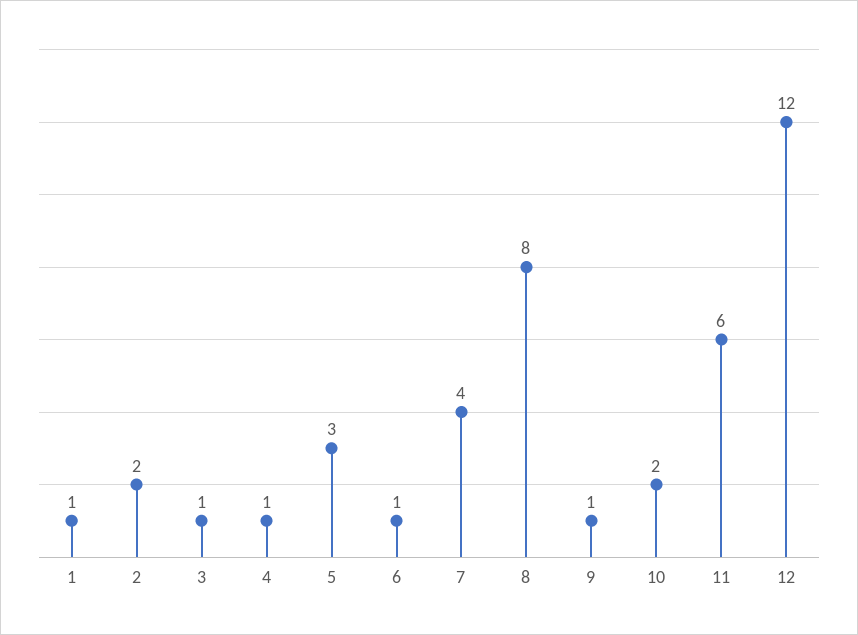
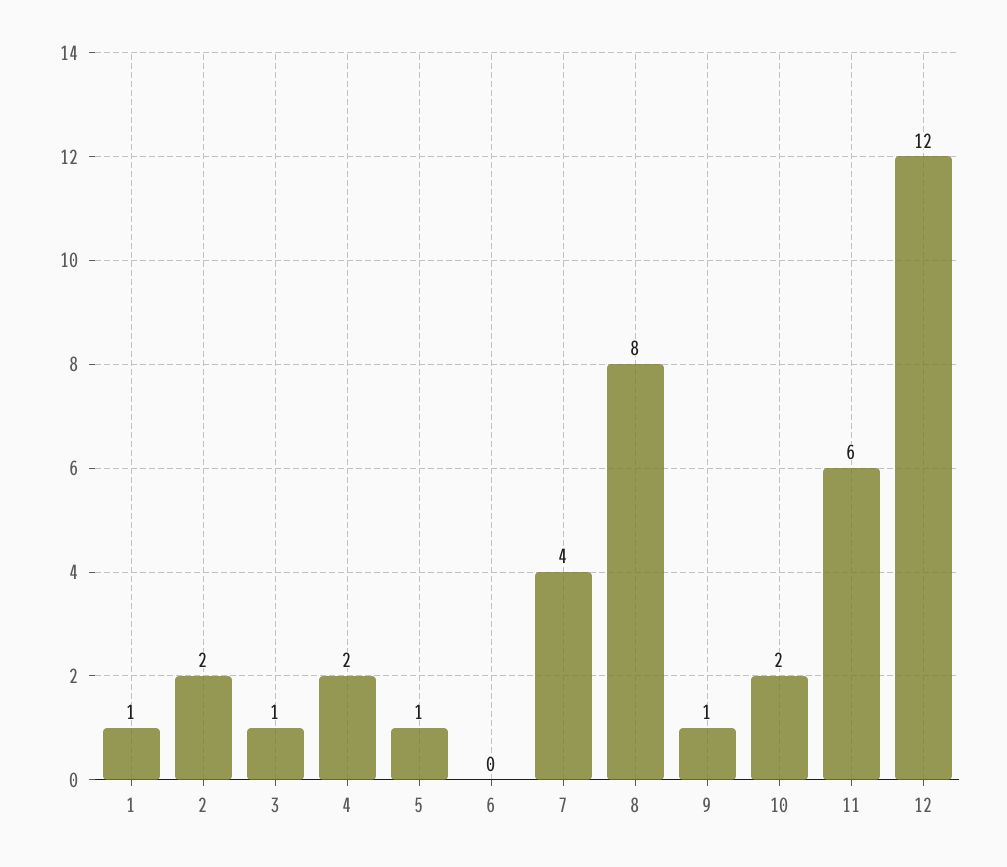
  {
    "1": 1,
    "2": 2,
    "3": 1,
-   "4": 1,
+   "4": 2,
-   "5": 3,
+   "5": 1,
-   "6": 1,
+   "6": 0,
    "7": 4,
    "8": 8,
    "9": 1,
    "10": 2,
    "11": 6,
    "12": 12
  }

